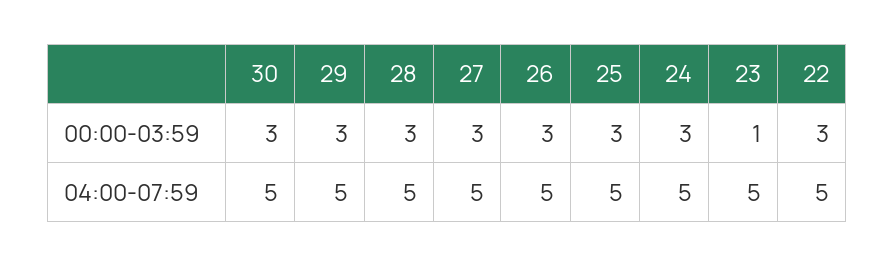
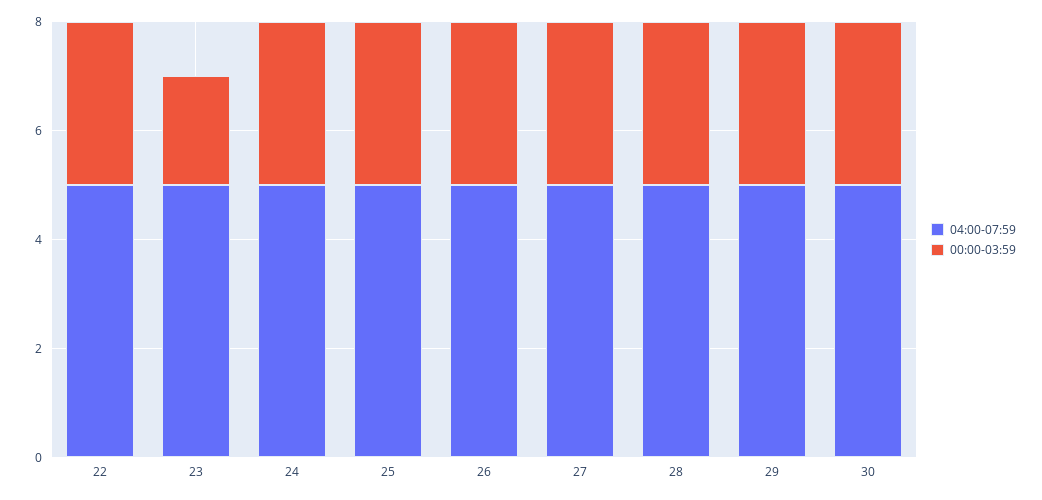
  {
    "00:00-03:59": {
      "30": 3,
      "29": 3,
      "28": 3,
      "27": 3,
      "26": 3,
      "25": 3,
      "24": 3,
-     "23": 1,
+     "23": 2,
      "22": 3
    },
    "04:00-07:59": {
      "30": 5,
      "29": 5,
      "28": 5,
      "27": 5,
      "26": 5,
      "25": 5,
      "24": 5,
      "23": 5,
      "22": 5
    }
  }

